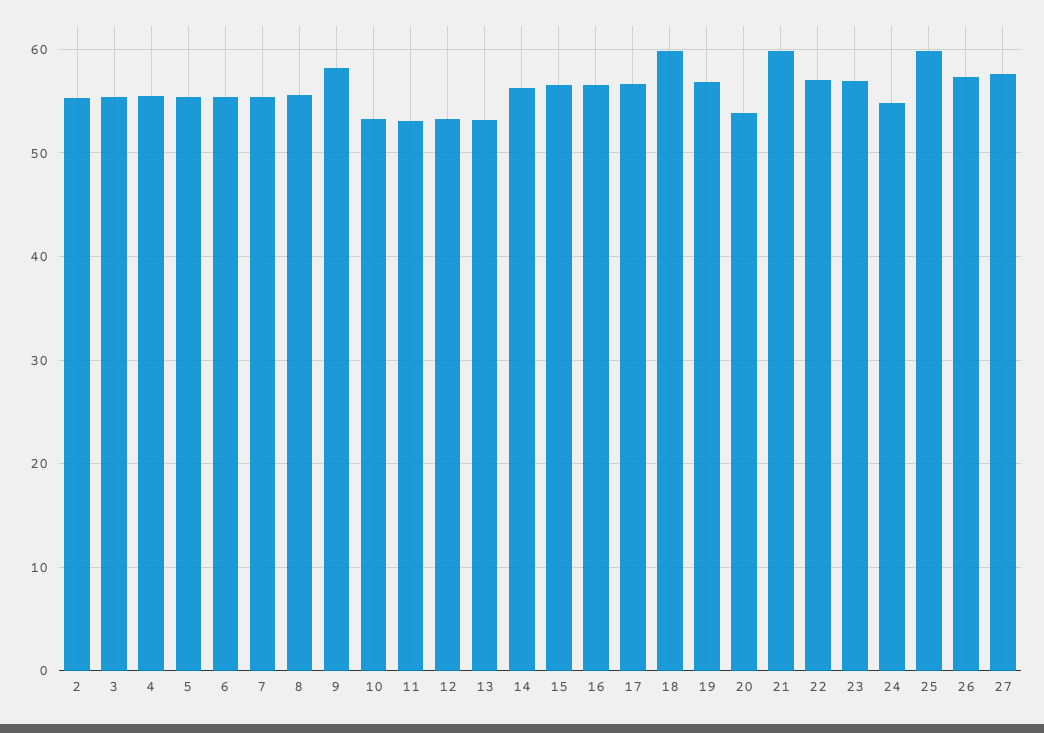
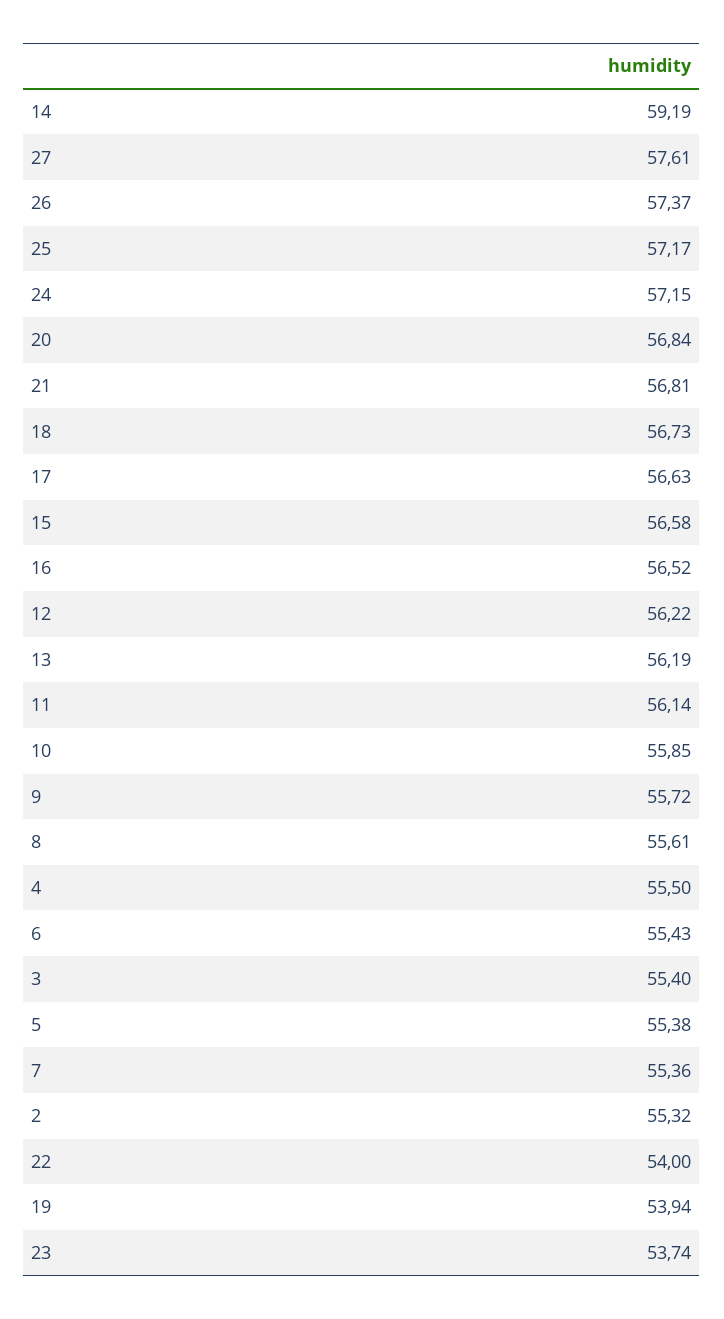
  {
    "2": 55.32,
    "3": 55.4,
    "4": 55.5,
    "5": 55.38,
    "6": 55.43,
    "7": 55.36,
    "8": 55.61,
-   "9": 58,
+   "9": 55.72,
-   "10": 53,
+   "10": 55.85,
-   "11": 53,
+   "11": 56.14,
-   "12": 53,
+   "12": 56.22,
-   "13": 53,
+   "13": 56.19,
-   "14": 56,
+   "14": 59.19,
    "15": 56.58,
    "16": 56.52,
    "17": 56.63,
-   "18": 60,
+   "18": 56.73,
-   "19": 57,
+   "19": 53.94,
-   "20": 54,
+   "20": 56.84,
-   "21": 60,
+   "21": 56.81,
-   "22": 57,
+   "22": 54,
-   "23": 57,
+   "23": 53.74,
-   "24": 55,
+   "24": 57.15,
-   "25": 60,
+   "25": 57.17,
    "26": 57.37,
    "27": 57.61
  }

